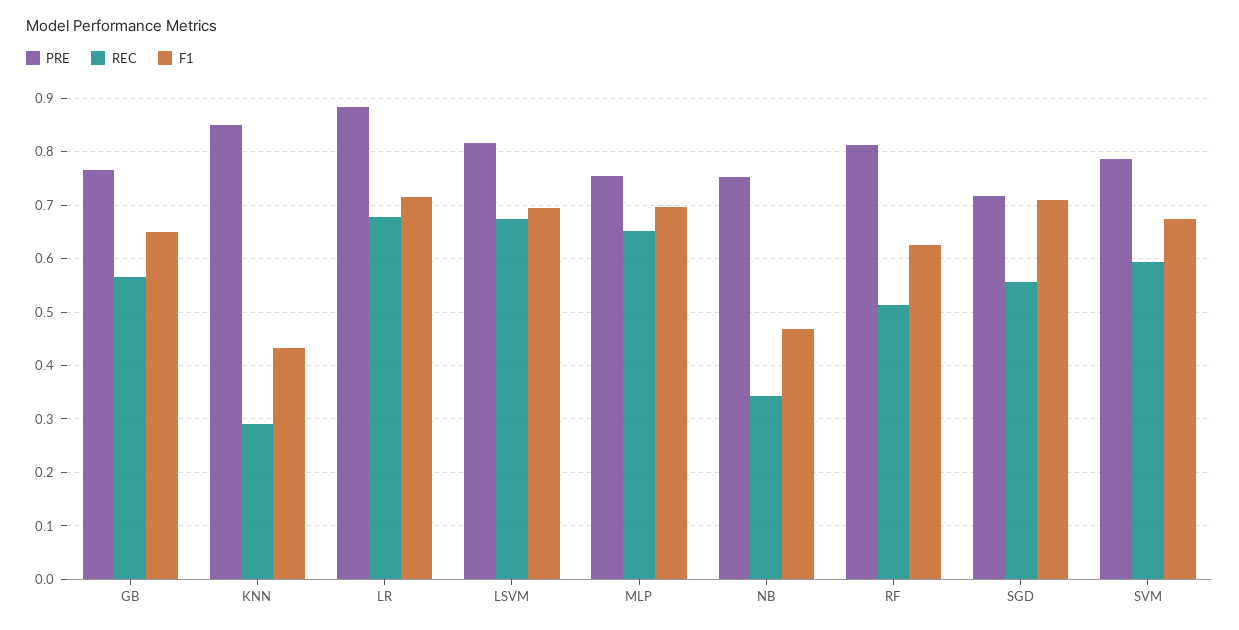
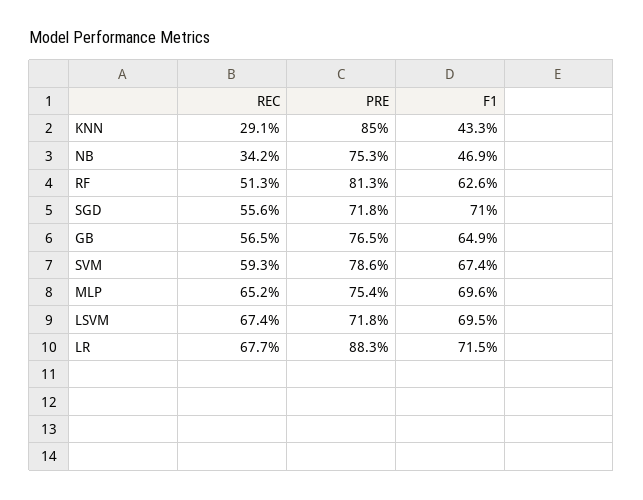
  {
    "PRE": {
      "GB": 0.765,
      "KNN": 0.85,
      "LR": 0.883,
-     "LSVM": 0.82,
+     "LSVM": 0.718,
      "MLP": 0.754,
      "NB": 0.753,
      "RF": 0.813,
      "SGD": 0.718,
      "SVM": 0.786
    },
    "REC": {
      "GB": 0.565,
      "KNN": 0.291,
      "LR": 0.677,
      "LSVM": 0.674,
      "MLP": 0.652,
      "NB": 0.342,
      "RF": 0.513,
      "SGD": 0.556,
      "SVM": 0.593
    },
    "F1": {
      "GB": 0.649,
      "KNN": 0.433,
      "LR": 0.715,
      "LSVM": 0.695,
      "MLP": 0.696,
      "NB": 0.469,
      "RF": 0.626,
      "SGD": 0.71,
      "SVM": 0.674
    }
  }

